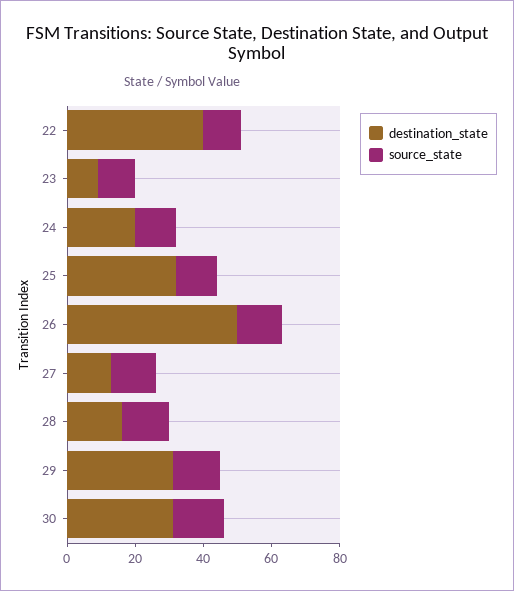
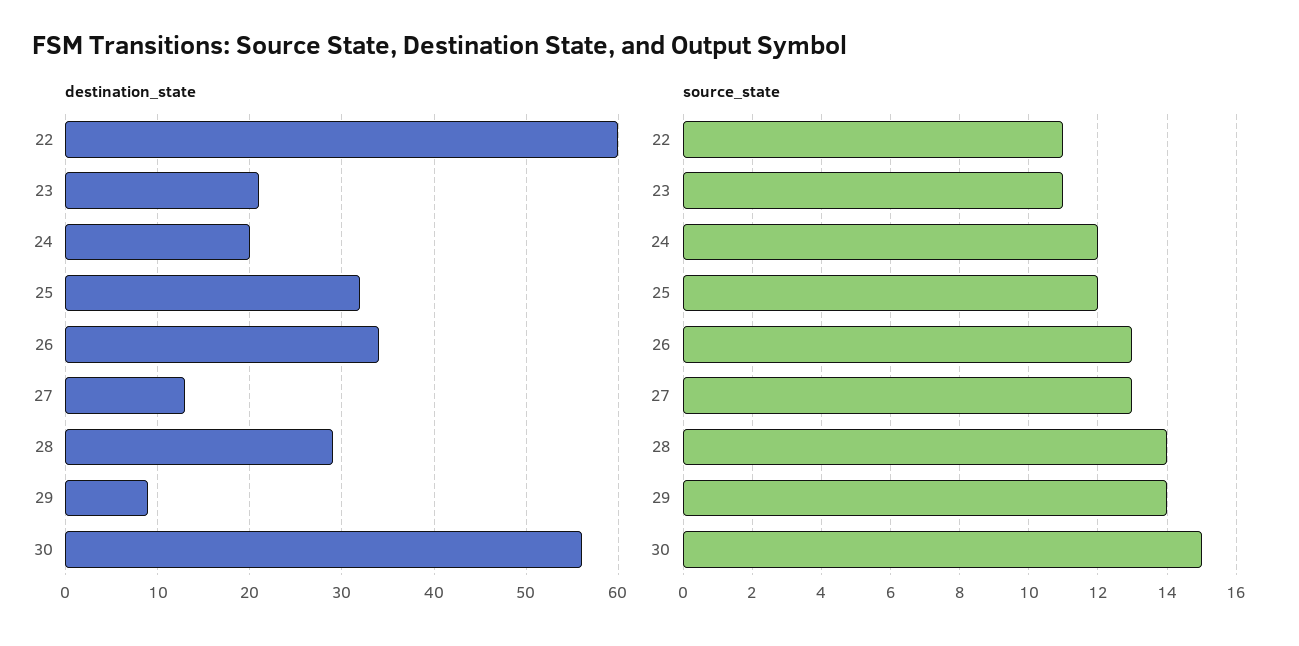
  {
    "destination_state": {
-     "22": 40,
+     "22": 60,
-     "23": 10,
+     "23": 21,
      "24": 20,
      "25": 32,
-     "26": 50,
+     "26": 34,
      "27": 13,
-     "28": 15,
+     "28": 29,
-     "29": 30,
+     "29": 9,
-     "30": 30
+     "30": 56
    },
    "source_state": {
      "22": 11,
      "23": 11,
      "24": 12,
      "25": 12,
      "26": 13,
      "27": 13,
      "28": 14,
      "29": 14,
      "30": 15
    }
  }

